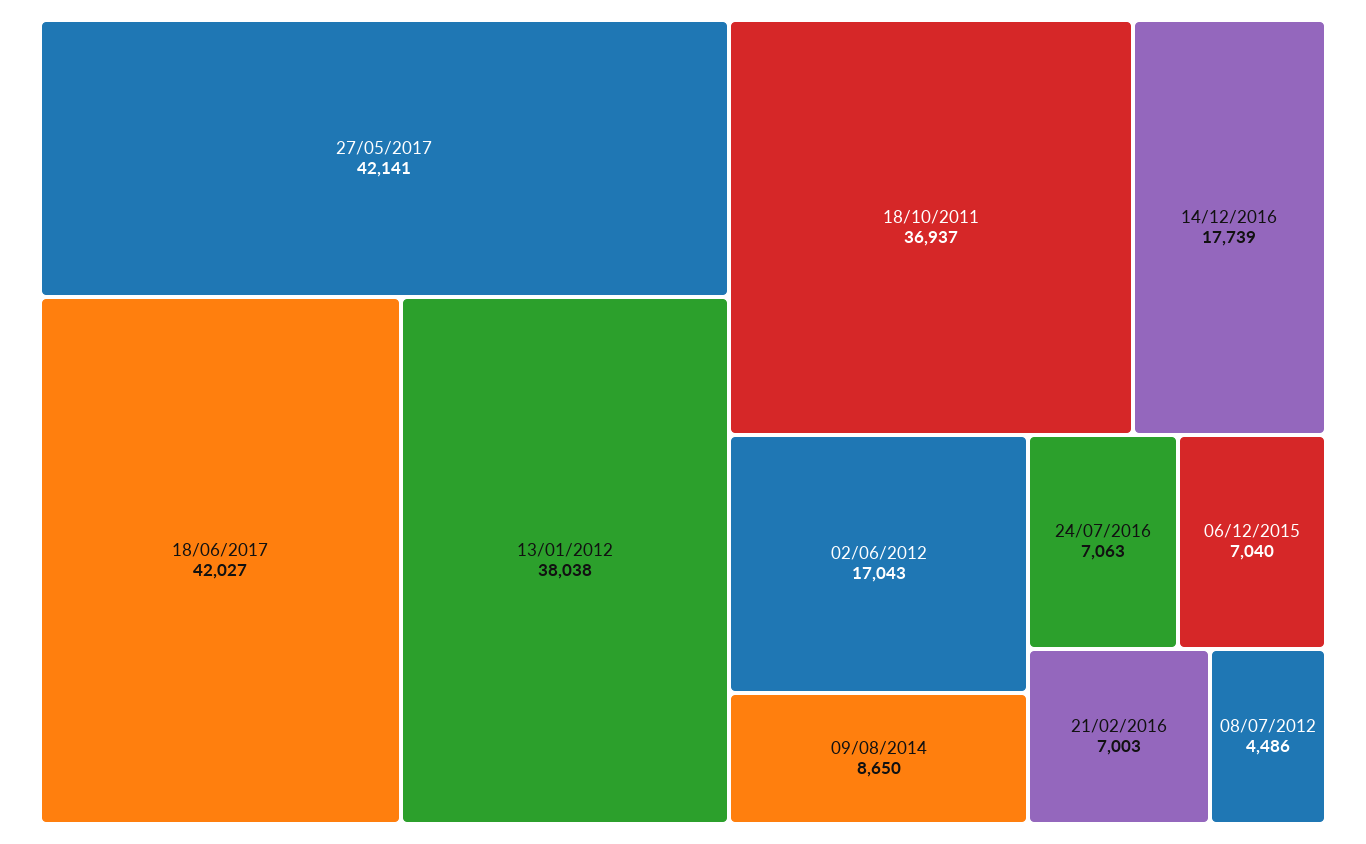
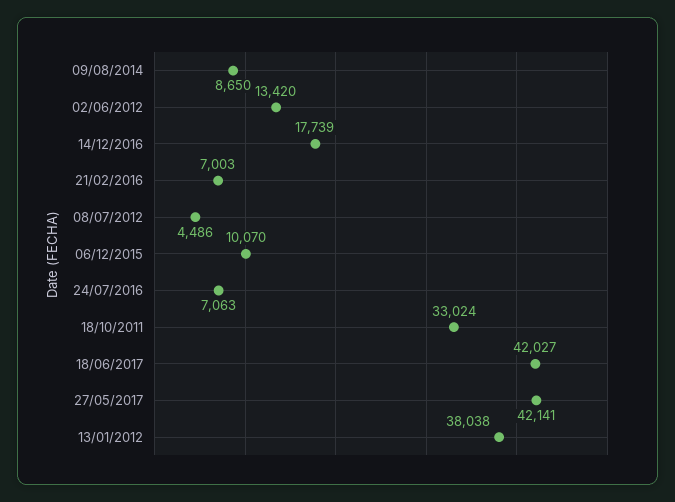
  {
    "27/05/2017": 42141,
    "18/06/2017": 42027,
    "13/01/2012": 38038,
-   "18/10/2011": 36937,
+   "18/10/2011": 33024,
    "14/12/2016": 17739,
-   "02/06/2012": 17043,
+   "02/06/2012": 13420,
    "09/08/2014": 8650,
    "24/07/2016": 7063,
-   "06/12/2015": 7040,
+   "06/12/2015": 10070,
    "21/02/2016": 7003,
    "08/07/2012": 4486
  }

